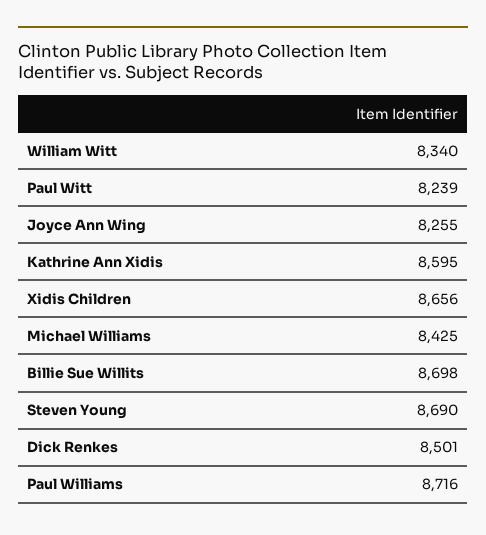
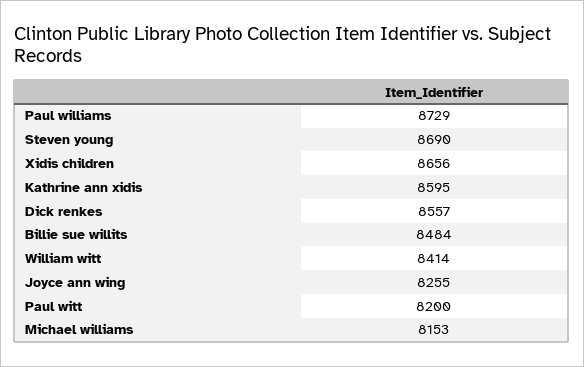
  {
-   "William Witt": 8340,
+   "William Witt": 8414,
-   "Paul Witt": 8239,
+   "Paul Witt": 8200,
    "Joyce Ann Wing": 8255,
    "Kathrine Ann Xidis": 8595,
    "Xidis Children": 8656,
-   "Michael Williams": 8425,
+   "Michael Williams": 8153,
-   "Billie Sue Willits": 8698,
+   "Billie Sue Willits": 8484,
    "Steven Young": 8690,
-   "Dick Renkes": 8501,
+   "Dick Renkes": 8557,
-   "Paul Williams": 8716
+   "Paul Williams": 8729
  }

